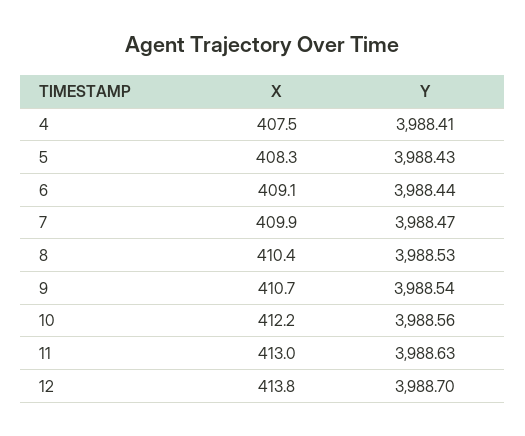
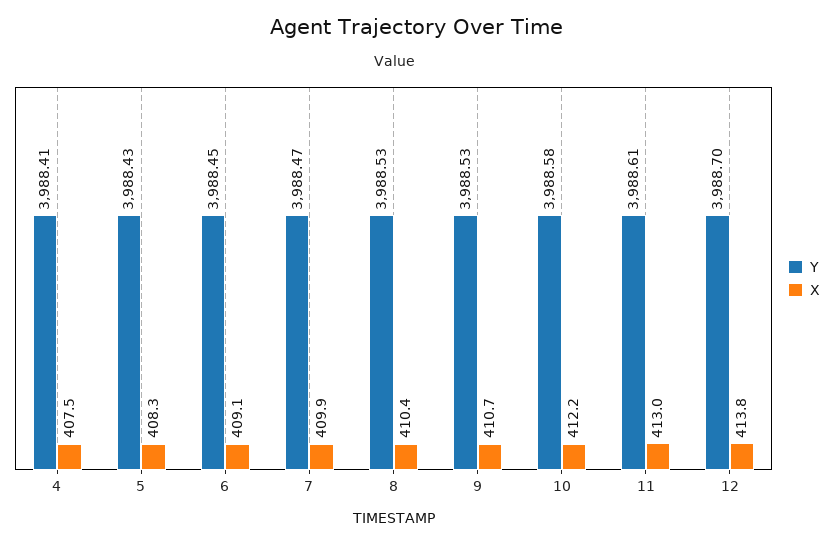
  {
    "X": {
      "4": 407.5,
      "5": 408.3,
      "6": 409.1,
      "7": 409.9,
      "8": 410.4,
      "9": 410.7,
      "10": 412.2,
      "11": 413,
      "12": 413.8
    },
    "Y": {
      "4": 3988.41,
      "5": 3988.43,
-     "6": 3988.44,
+     "6": 3988.45,
      "7": 3988.47,
      "8": 3988.53,
-     "9": 3988.54,
+     "9": 3988.53,
-     "10": 3988.56,
+     "10": 3988.58,
-     "11": 3988.63,
+     "11": 3988.61,
      "12": 3988.7
    }
  }

